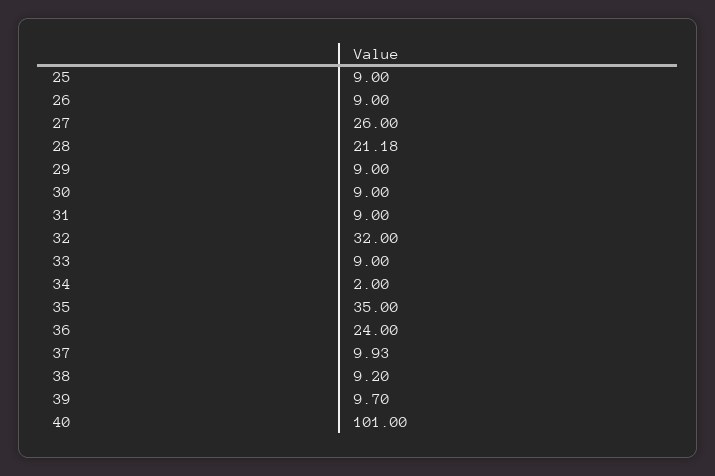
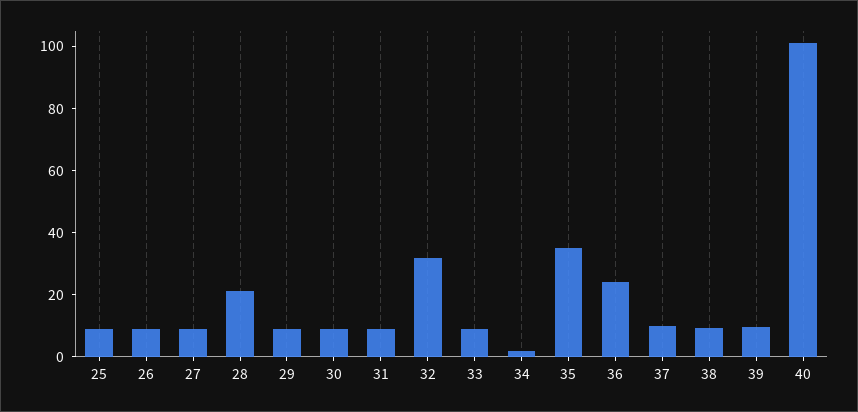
  {
    "25": 9,
    "26": 9,
-   "27": 26,
+   "27": 10,
    "28": 21.18,
    "29": 9,
    "30": 9,
    "31": 9,
    "32": 32,
    "33": 9,
    "34": 2,
    "35": 35,
    "36": 24,
    "37": 9.93,
    "38": 9.2,
    "39": 9.7,
    "40": 101
  }

